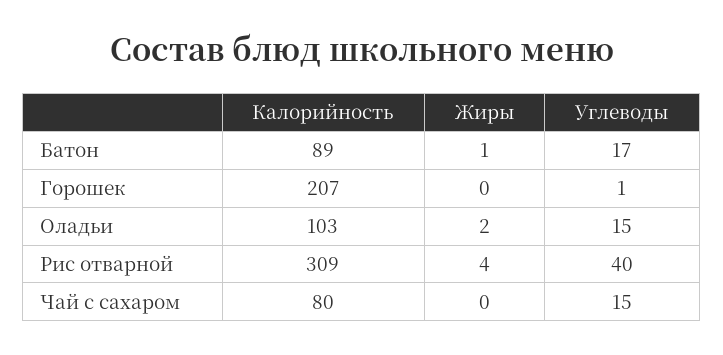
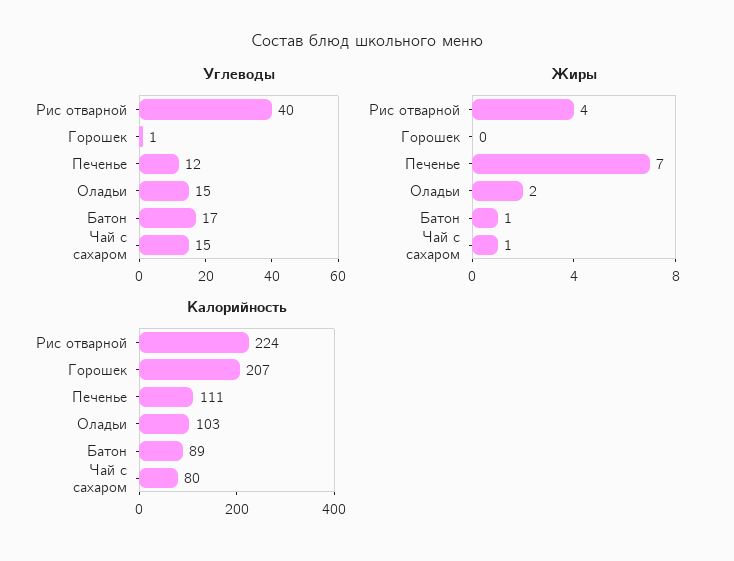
  {
    "Калорийность": {
      "Батон": 89,
      "Горошек": 207,
      "Оладьи": 103,
-     "Рис отварной": 309,
+     "Рис отварной": 224,
-     "Чай с сахаром": 80
+     "Чай с сахаром": 80,
+     "Печенье": 111
    },
    "Жиры": {
      "Батон": 1,
      "Горошек": 0,
      "Оладьи": 2,
      "Рис отварной": 4,
-     "Чай с сахаром": 0
+     "Чай с сахаром": 1,
+     "Печенье": 7
    },
    "Углеводы": {
      "Батон": 17,
      "Горошек": 1,
      "Оладьи": 15,
      "Рис отварной": 40,
-     "Чай с сахаром": 15
+     "Чай с сахаром": 15,
+     "Печенье": 12
    }
  }

